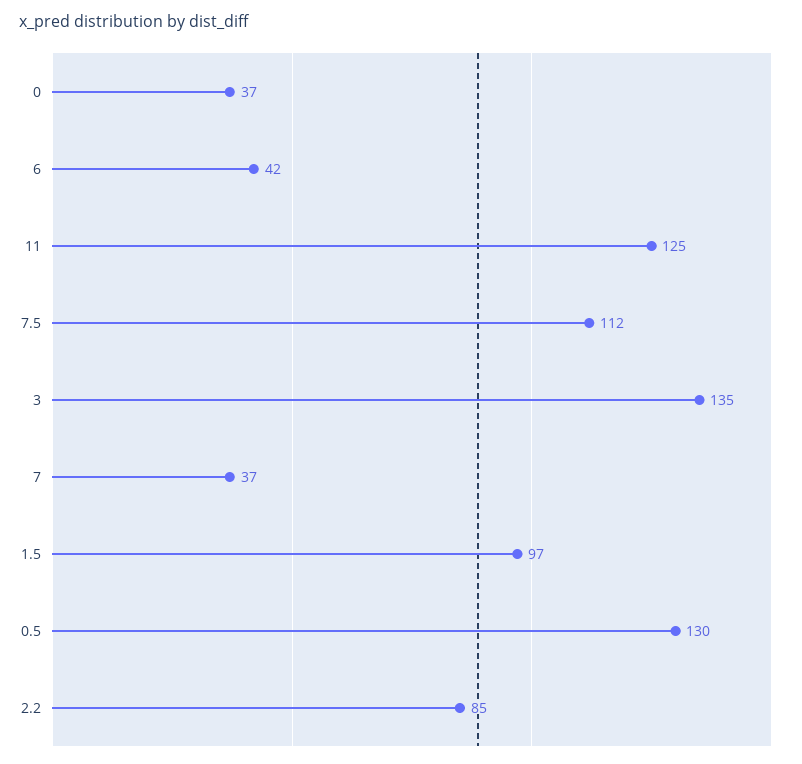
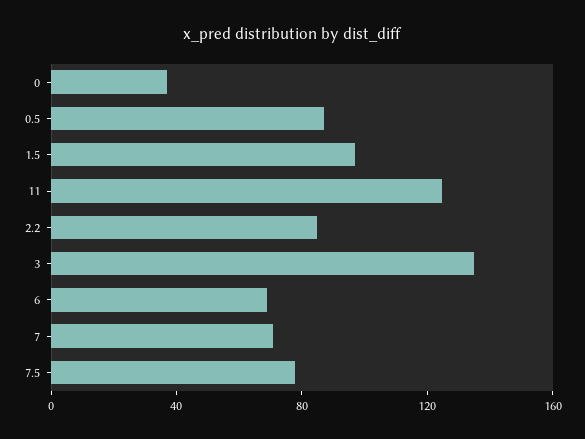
  {
    "0": 37,
-   "6": 42,
+   "6": 70,
    "11": 125,
-   "7.5": 112,
+   "7.5": 80,
    "3": 135,
-   "7": 37,
+   "7": 70,
    "1.5": 97,
-   "0.5": 130,
+   "0.5": 90,
    "2.2": 85
  }

